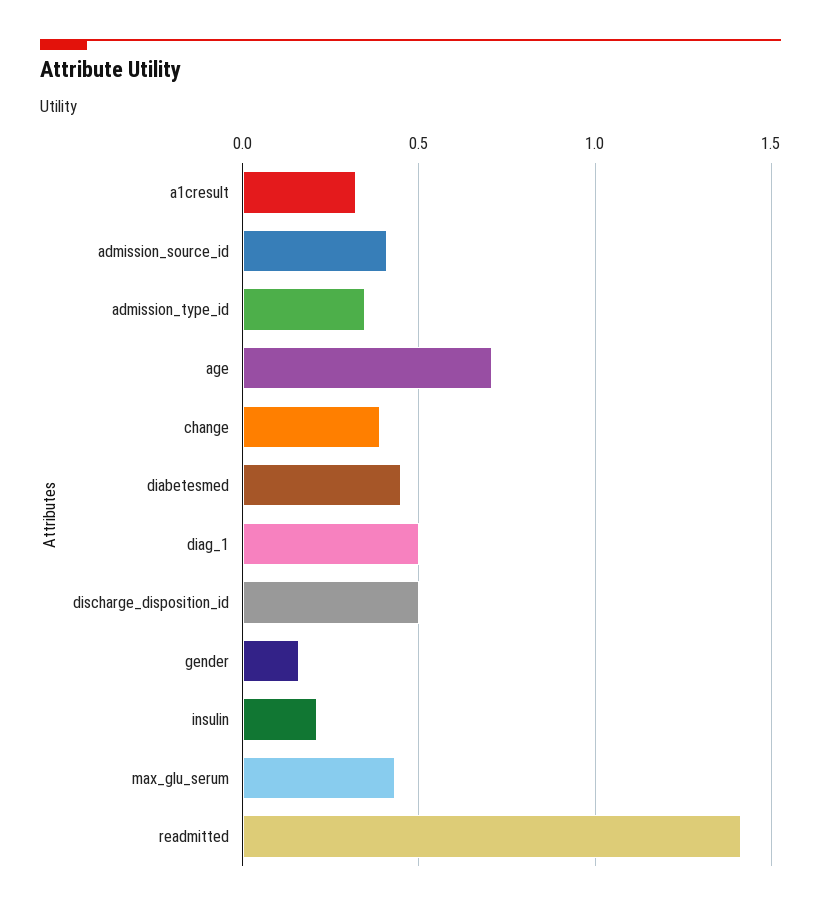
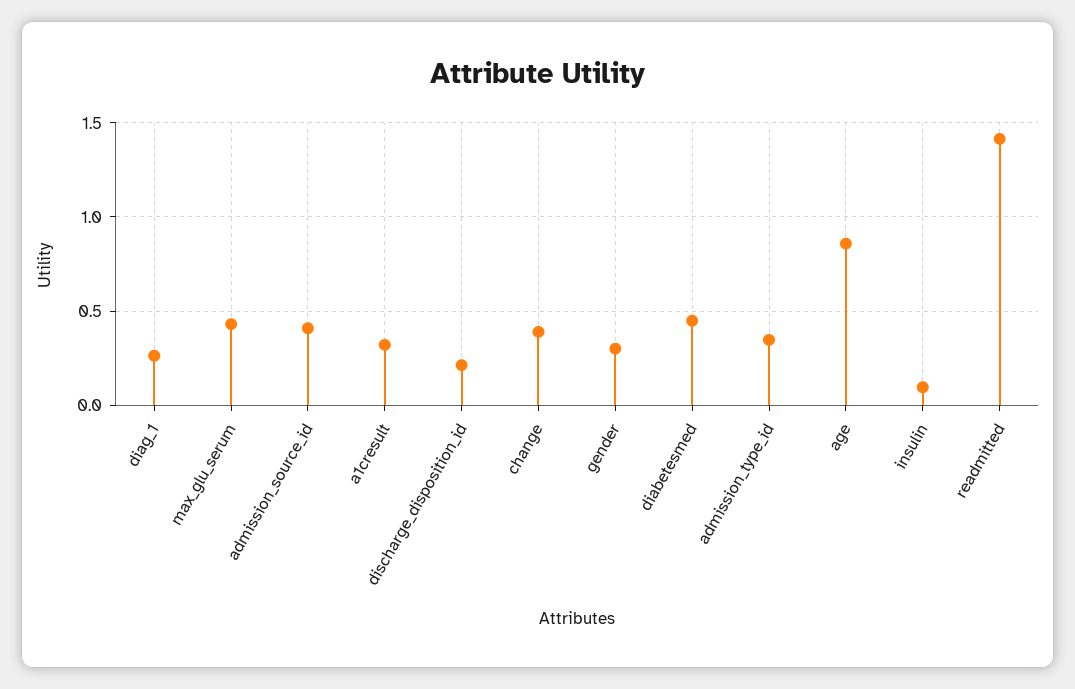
  {
    "a1cresult": 0.3,
    "admission_source_id": 0.4,
    "admission_type_id": 0.35,
-   "age": 0.7,
+   "age": 0.85,
    "change": 0.4,
    "diabetesmed": 0.45,
-   "diag_1": 0.5,
+   "diag_1": 0.25,
-   "discharge_disposition_id": 0.5,
+   "discharge_disposition_id": 0.2,
-   "gender": 0.15,
+   "gender": 0.3,
-   "insulin": 0.2,
+   "insulin": 0.1,
    "max_glu_serum": 0.45,
    "readmitted": 1.4
  }

